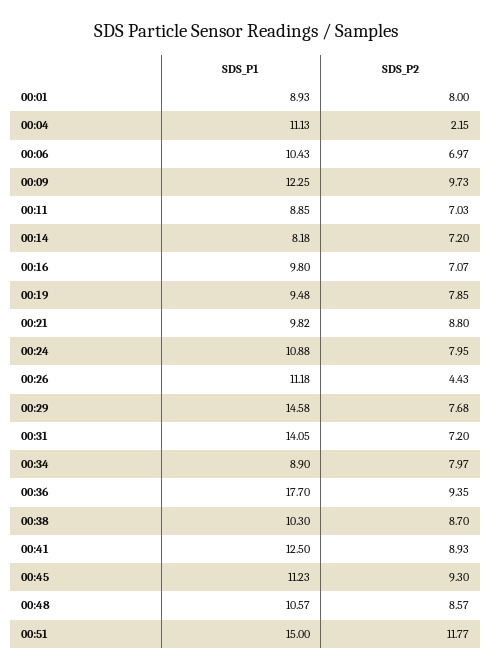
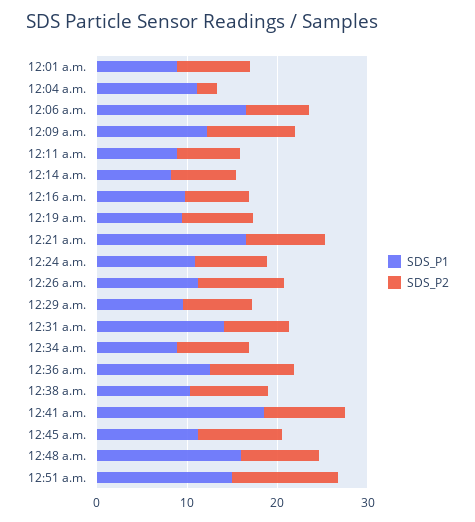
  {
    "SDS_P1": {
      "00:01": 8.93,
      "00:04": 11.13,
-     "00:06": 10.43,
+     "00:06": 16,
      "00:09": 12.25,
      "00:11": 8.85,
      "00:14": 8.18,
      "00:16": 9.8,
      "00:19": 9.48,
-     "00:21": 9.82,
+     "00:21": 16,
      "00:24": 10.88,
      "00:26": 11.18,
-     "00:29": 14.58,
+     "00:29": 10,
      "00:31": 14.05,
      "00:34": 8.9,
-     "00:36": 17.7,
+     "00:36": 12,
      "00:38": 10.3,
-     "00:41": 12.5,
+     "00:41": 18,
      "00:45": 11.23,
-     "00:48": 10.57,
+     "00:48": 16,
      "00:51": 15
    },
    "SDS_P2": {
      "00:01": 8,
      "00:04": 2.15,
      "00:06": 6.97,
      "00:09": 9.73,
      "00:11": 7.03,
      "00:14": 7.2,
      "00:16": 7.07,
      "00:19": 7.85,
      "00:21": 8.8,
      "00:24": 7.95,
-     "00:26": 4.43,
+     "00:26": 10,
      "00:29": 7.68,
      "00:31": 7.2,
      "00:34": 7.97,
      "00:36": 9.35,
      "00:38": 8.7,
      "00:41": 8.93,
      "00:45": 9.3,
      "00:48": 8.57,
      "00:51": 11.77
    }
  }

